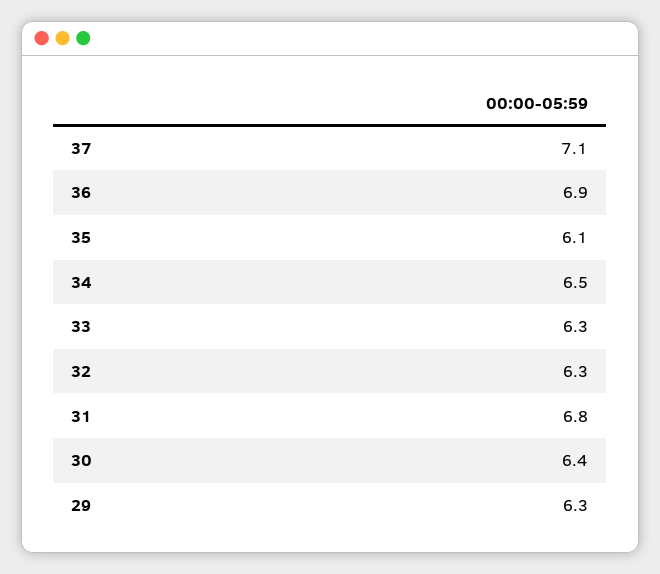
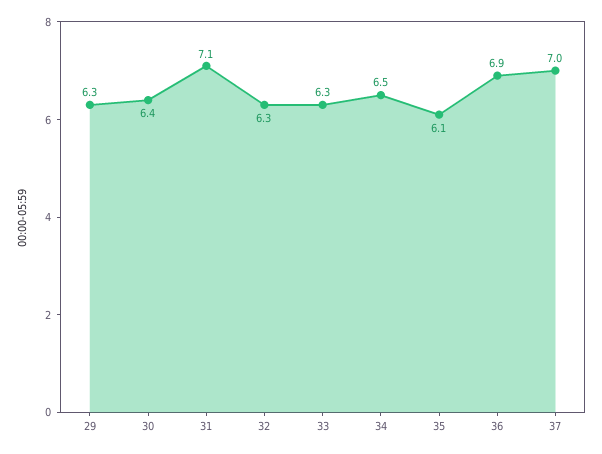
  {
-   "37": 7.1,
+   "37": 7,
    "36": 6.9,
    "35": 6.1,
    "34": 6.5,
    "33": 6.3,
    "32": 6.3,
-   "31": 6.8,
+   "31": 7.1,
    "30": 6.4,
    "29": 6.3
  }

